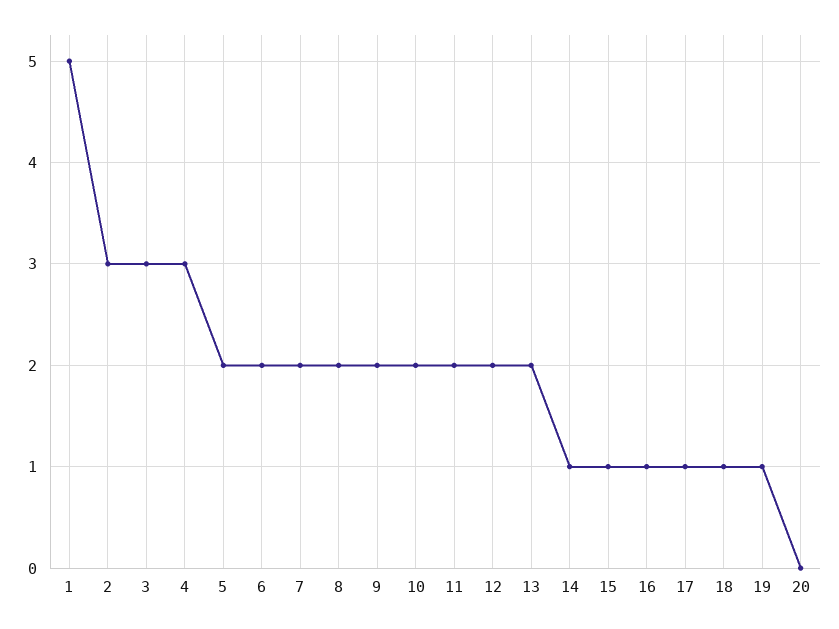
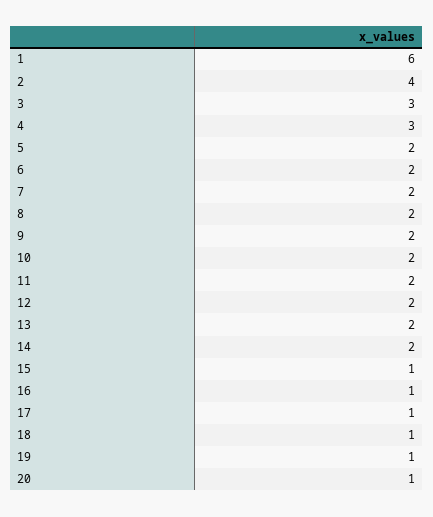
  {
-   "1": 5,
+   "1": 6,
-   "2": 3,
+   "2": 4,
    "3": 3,
    "4": 3,
    "5": 2,
    "6": 2,
    "7": 2,
    "8": 2,
    "9": 2,
    "10": 2,
    "11": 2,
    "12": 2,
    "13": 2,
-   "14": 1,
+   "14": 2,
    "15": 1,
    "16": 1,
    "17": 1,
    "18": 1,
    "19": 1,
-   "20": 0
+   "20": 1
  }

